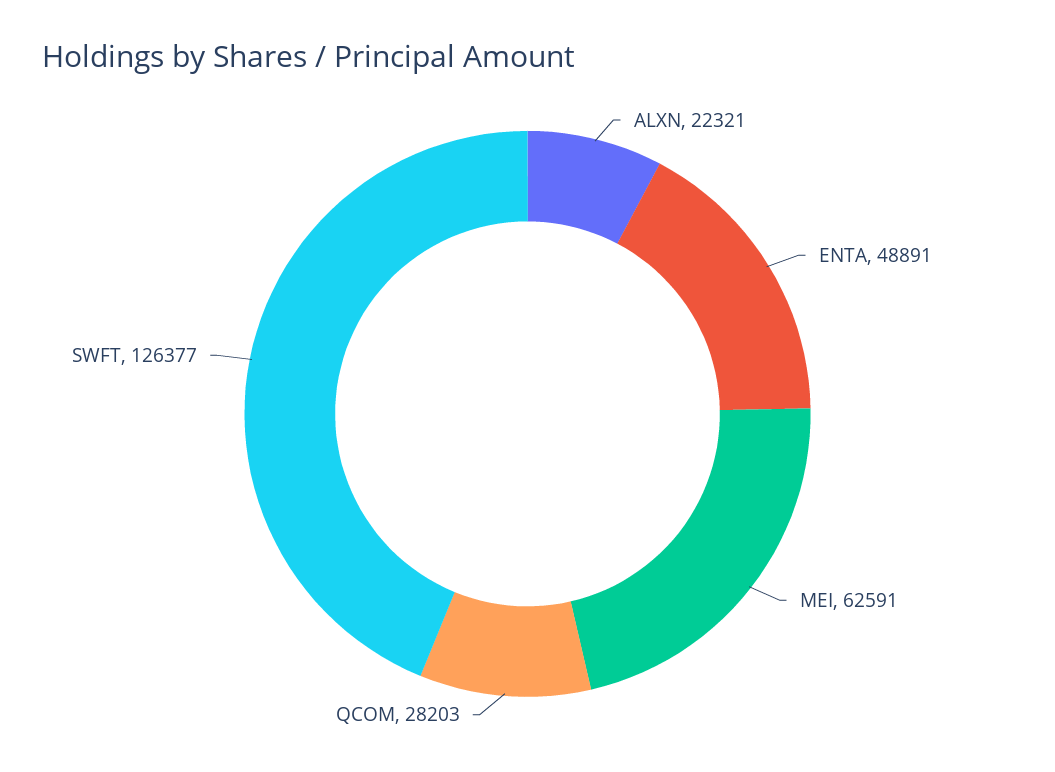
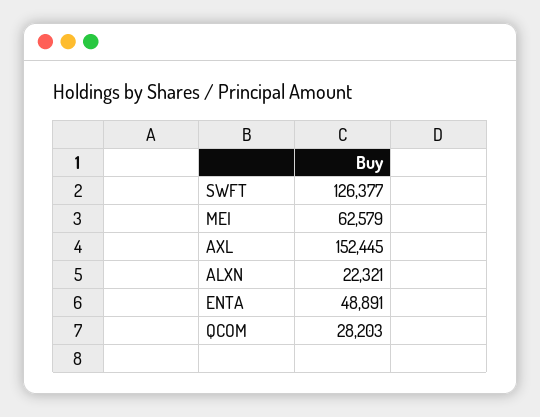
  {
    "ALXN": 22321,
    "ENTA": 48891,
-   "MEI": 62591,
+   "MEI": 62579,
    "QCOM": 28203,
-   "SWFT": 126377
+   "SWFT": 126377,
+   "AXL": 152445
  }

